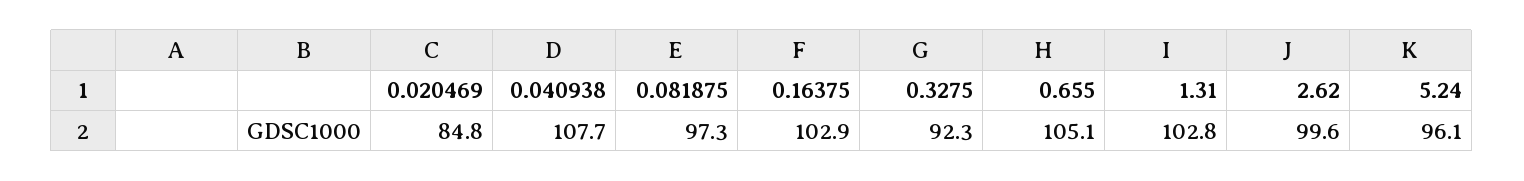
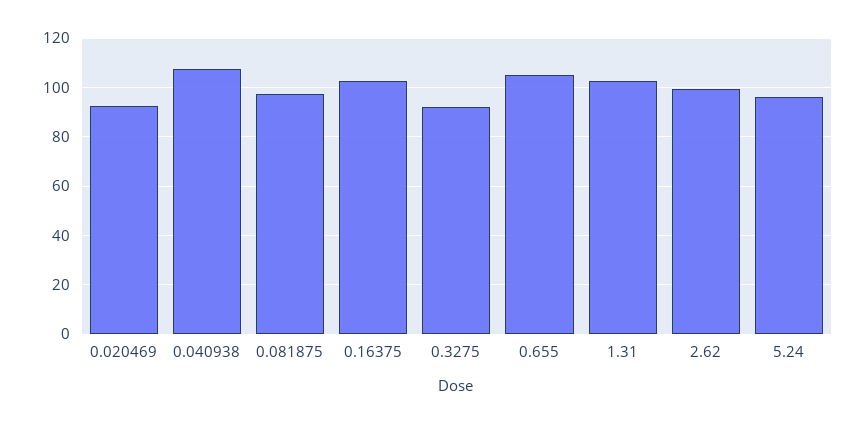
  {
-   "0.020469": 84.8,
+   "0.020469": 92.5,
    "0.040938": 107.7,
    "0.081875": 97.3,
    "0.16375": 102.9,
    "0.3275": 92.3,
    "0.655": 105.1,
    "1.31": 102.8,
    "2.62": 99.6,
    "5.24": 96.1
  }

